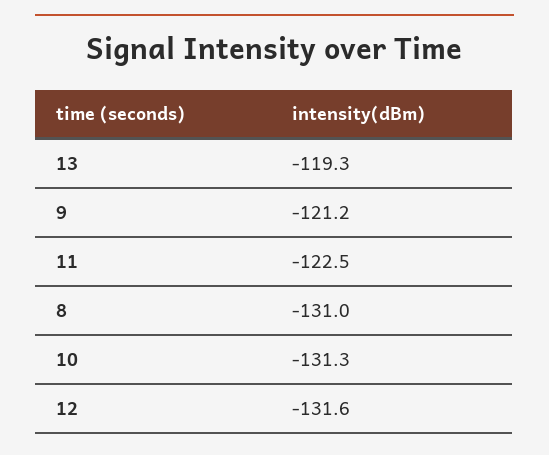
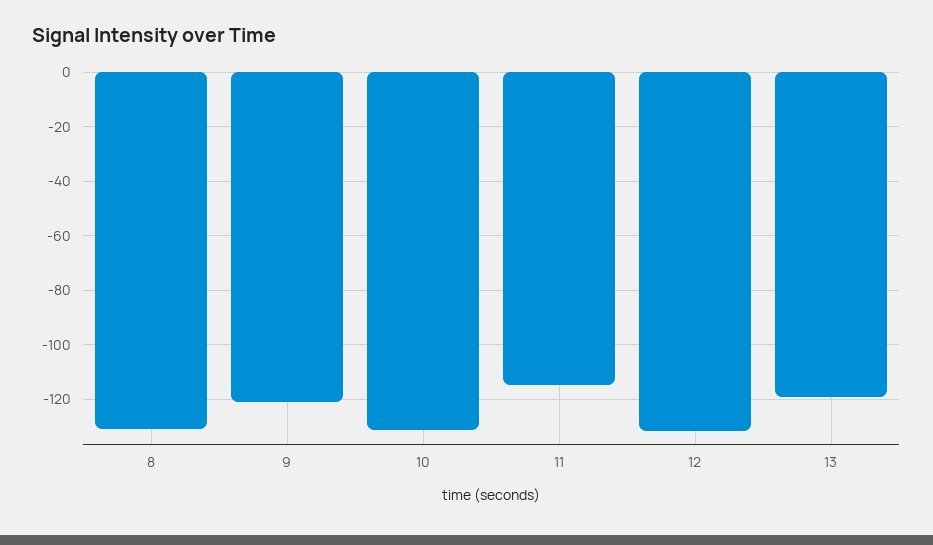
  {
    "13": -119.3,
    "9": -121.2,
-   "11": -122.5,
+   "11": -115,
    "8": -131,
    "10": -131.3,
    "12": -131.6
  }

